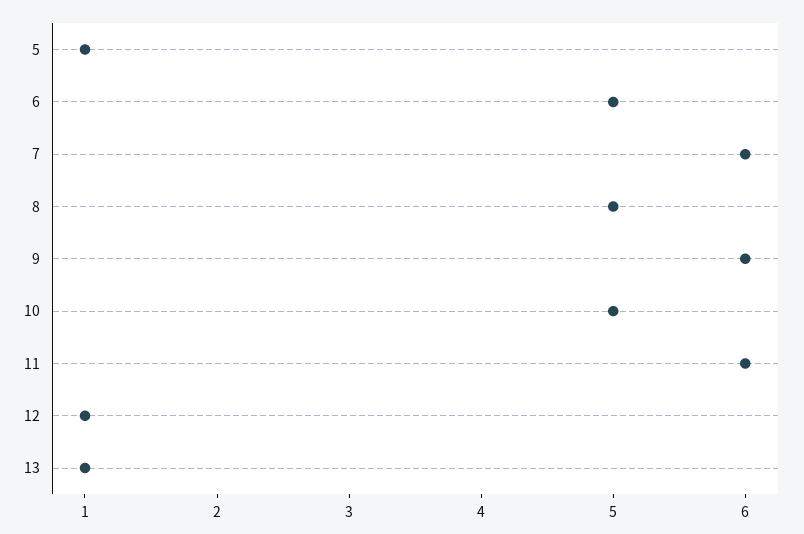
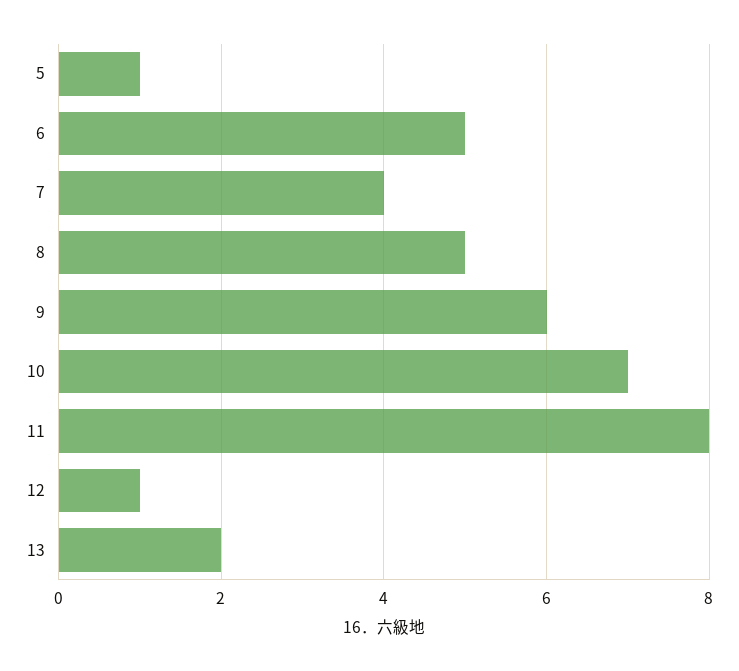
  {
    "5": 1,
    "6": 5,
-   "7": 6,
+   "7": 4,
    "8": 5,
    "9": 6,
-   "10": 5,
+   "10": 7,
-   "11": 6,
+   "11": 8,
    "12": 1,
-   "13": 1
+   "13": 2
  }

